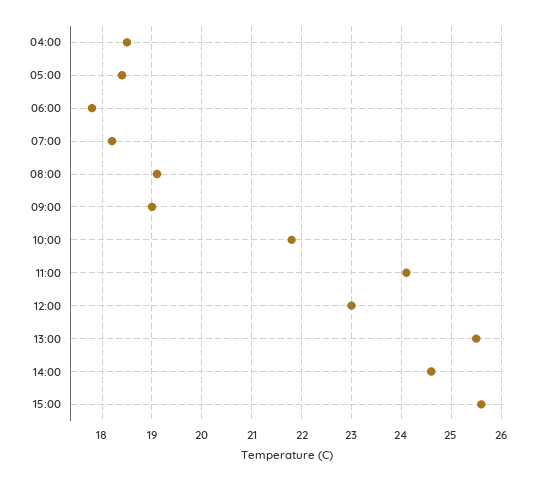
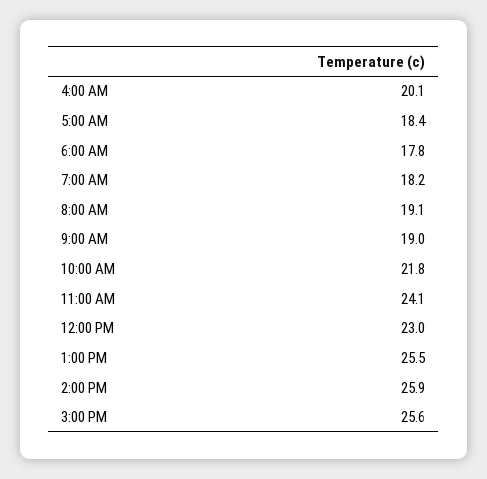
  {
-   "04:00": 18.5,
+   "04:00": 20.1,
    "05:00": 18.4,
    "06:00": 17.8,
    "07:00": 18.2,
    "08:00": 19.1,
    "09:00": 19,
    "10:00": 21.8,
    "11:00": 24.1,
    "12:00": 23,
    "13:00": 25.5,
-   "14:00": 24.5,
+   "14:00": 25.9,
    "15:00": 25.6
  }

